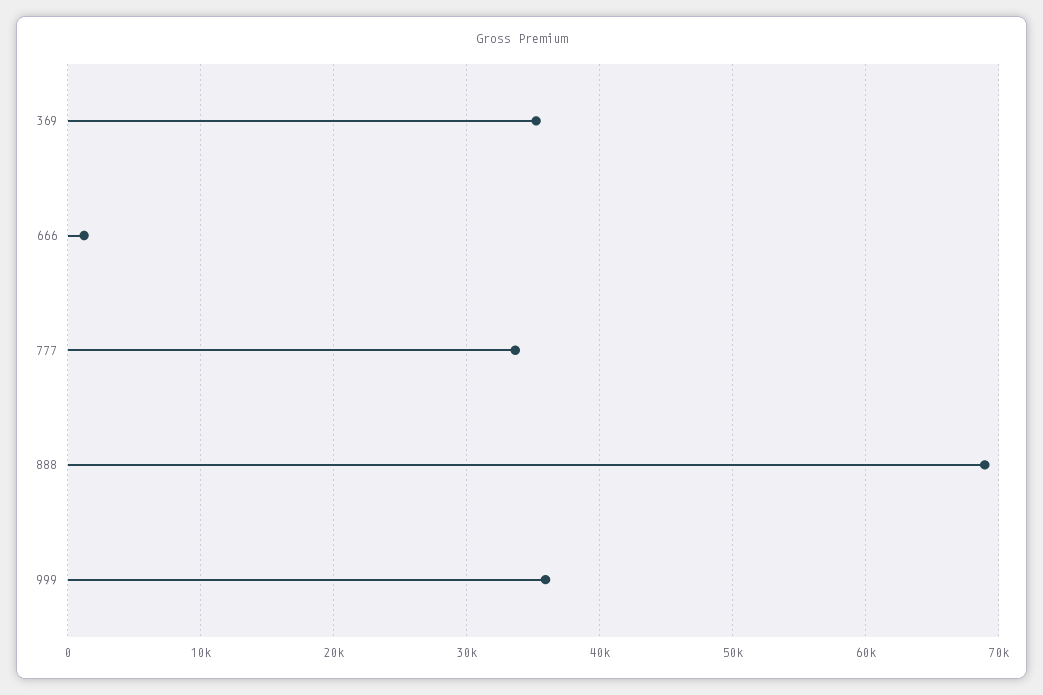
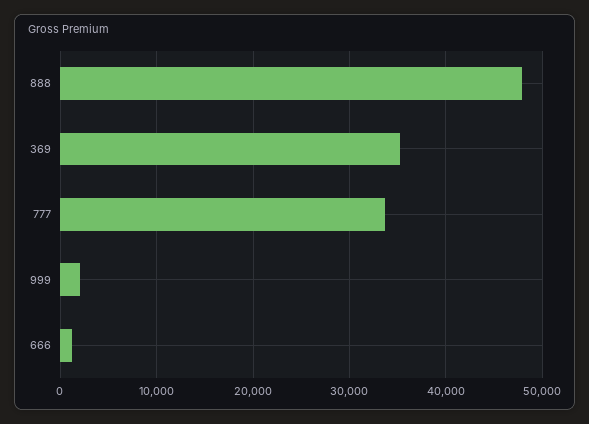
  {
    "369": 35000,
    "666": 1000,
    "777": 34000,
-   "888": 69000,
+   "888": 48000,
-   "999": 36000
+   "999": 2000
  }

